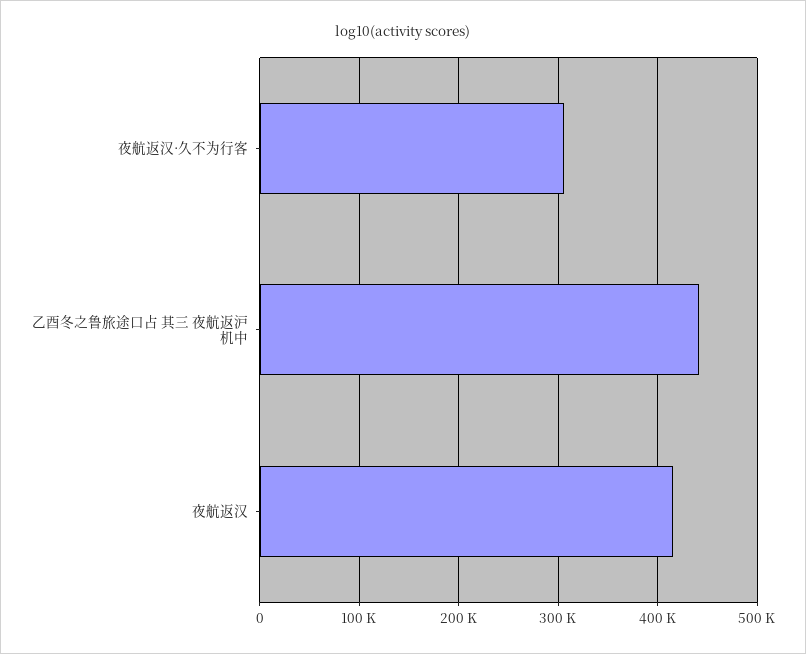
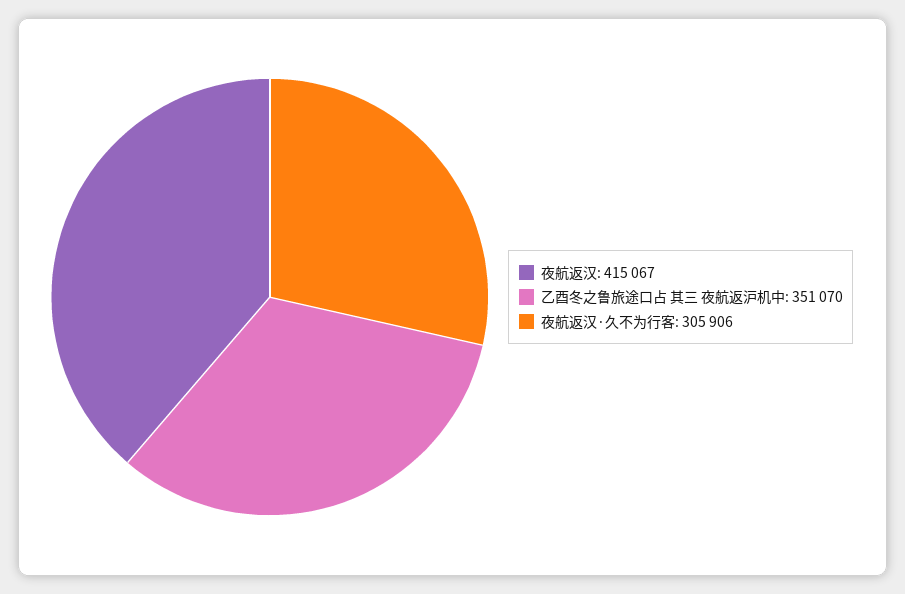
  {
    "夜航返汉·久不为行客": 305906,
-   "乙酉冬之鲁旅途口占 其三 夜航返沪机中": 440000,
+   "乙酉冬之鲁旅途口占 其三 夜航返沪机中": 351070,
    "夜航返汉": 415067
  }

